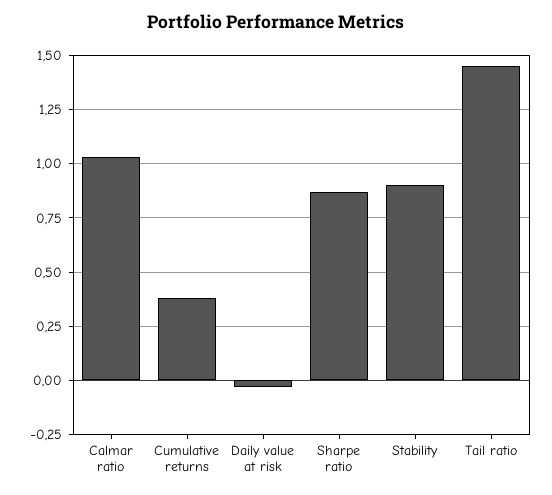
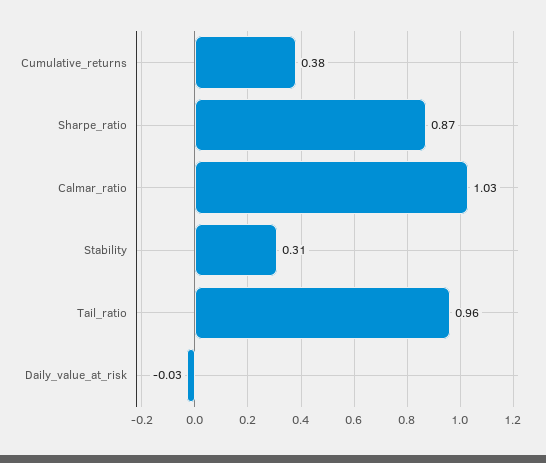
  {
    "Calmar ratio": 1.03,
    "Cumulative returns": 0.38,
    "Daily value at risk": -0.03,
    "Sharpe ratio": 0.87,
-   "Stability": 0.9,
+   "Stability": 0.31,
-   "Tail ratio": 1.45
+   "Tail ratio": 0.96
  }

